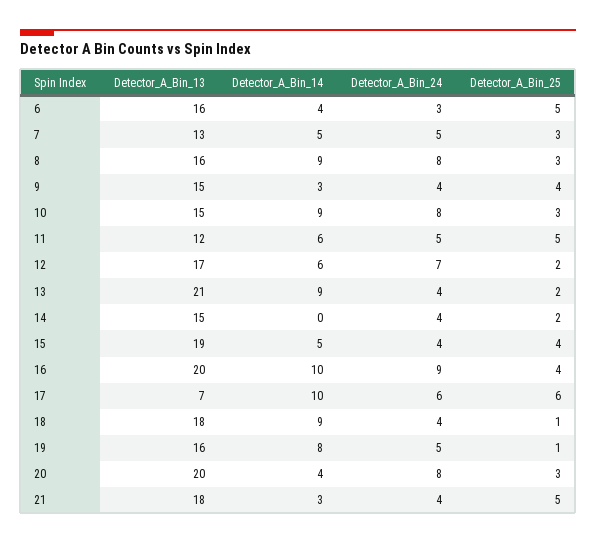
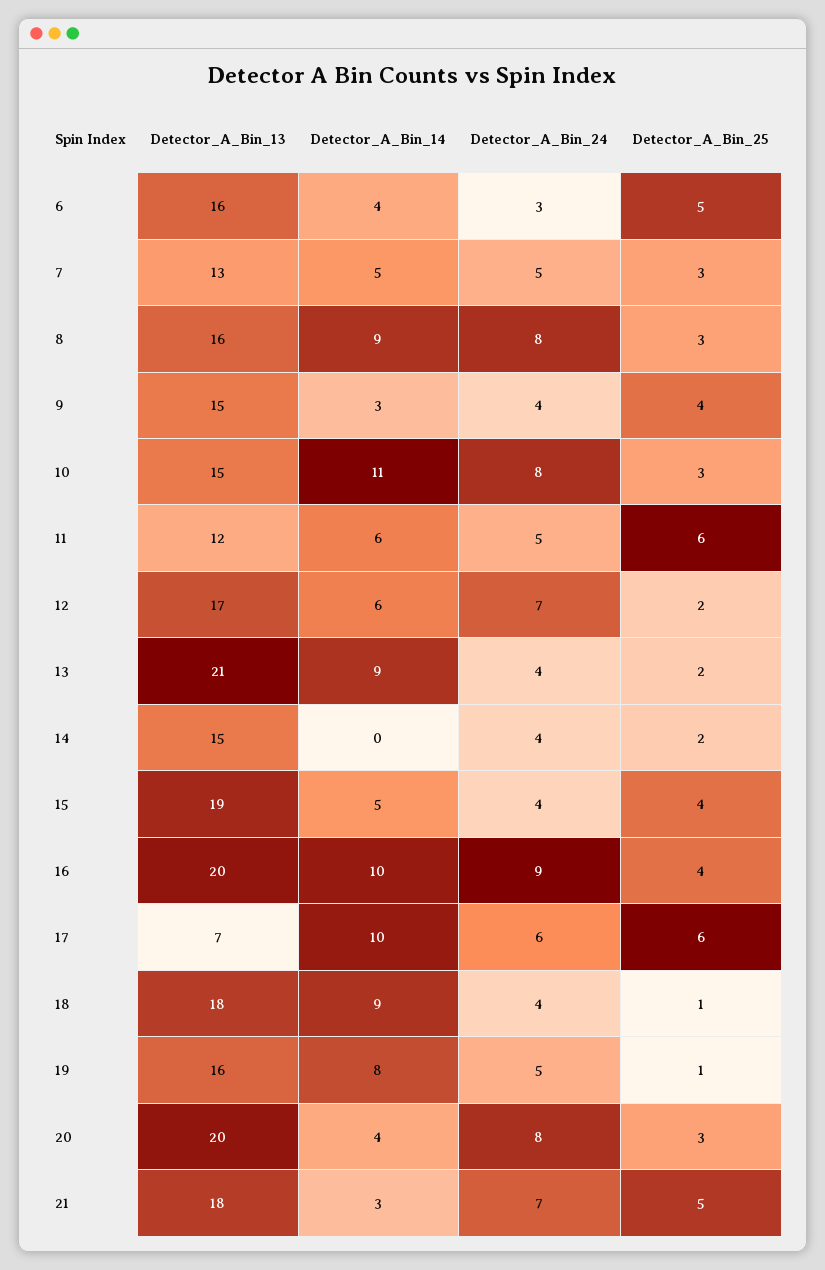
  {
    "Detector_A_Bin_13": {
      "6": 16,
      "7": 13,
      "8": 16,
      "9": 15,
      "10": 15,
      "11": 12,
      "12": 17,
      "13": 21,
      "14": 15,
      "15": 19,
      "16": 20,
      "17": 7,
      "18": 18,
      "19": 16,
      "20": 20,
      "21": 18
    },
    "Detector_A_Bin_14": {
      "6": 4,
      "7": 5,
      "8": 9,
      "9": 3,
-     "10": 9,
+     "10": 11,
      "11": 6,
      "12": 6,
      "13": 9,
      "14": 0,
      "15": 5,
      "16": 10,
      "17": 10,
      "18": 9,
      "19": 8,
      "20": 4,
      "21": 3
    },
    "Detector_A_Bin_24": {
      "6": 3,
      "7": 5,
      "8": 8,
      "9": 4,
      "10": 8,
      "11": 5,
      "12": 7,
      "13": 4,
      "14": 4,
      "15": 4,
      "16": 9,
      "17": 6,
      "18": 4,
      "19": 5,
      "20": 8,
-     "21": 4
+     "21": 7
    },
    "Detector_A_Bin_25": {
      "6": 5,
      "7": 3,
      "8": 3,
      "9": 4,
      "10": 3,
-     "11": 5,
+     "11": 6,
      "12": 2,
      "13": 2,
      "14": 2,
      "15": 4,
      "16": 4,
      "17": 6,
      "18": 1,
      "19": 1,
      "20": 3,
      "21": 5
    }
  }

